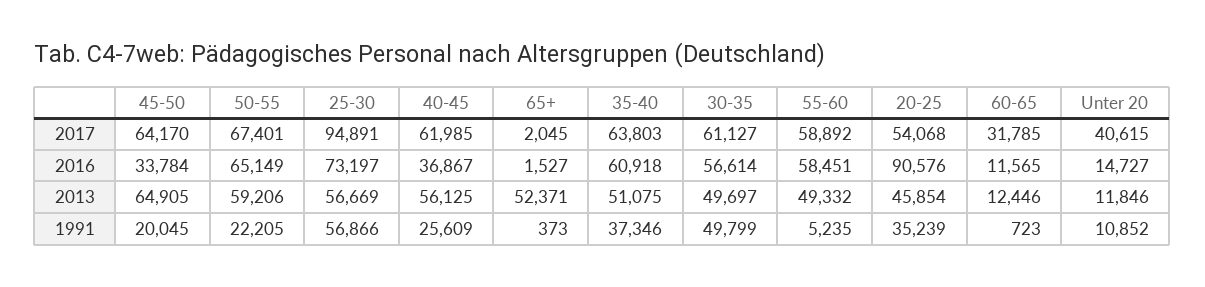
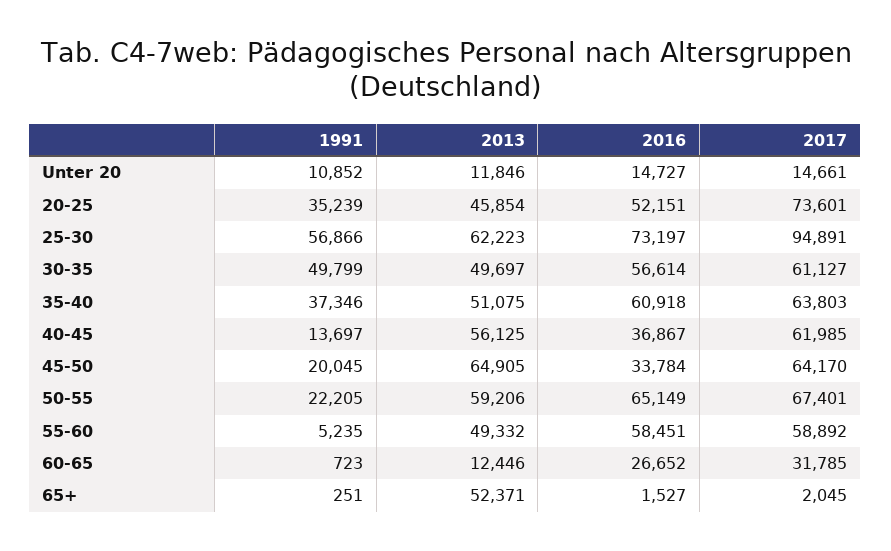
  {
    "45-50": {
      "2017": 64170,
      "2016": 33784,
      "2013": 64905,
      "1991": 20045
    },
    "50-55": {
      "2017": 67401,
      "2016": 65149,
      "2013": 59206,
      "1991": 22205
    },
    "25-30": {
      "2017": 94891,
      "2016": 73197,
-     "2013": 56669,
+     "2013": 62223,
      "1991": 56866
    },
    "40-45": {
      "2017": 61985,
      "2016": 36867,
      "2013": 56125,
-     "1991": 25609
+     "1991": 13697
    },
    "65+": {
      "2017": 2045,
      "2016": 1527,
      "2013": 52371,
-     "1991": 373
+     "1991": 251
    },
    "35-40": {
      "2017": 63803,
      "2016": 60918,
      "2013": 51075,
      "1991": 37346
    },
    "30-35": {
      "2017": 61127,
      "2016": 56614,
      "2013": 49697,
      "1991": 49799
    },
    "55-60": {
      "2017": 58892,
      "2016": 58451,
      "2013": 49332,
      "1991": 5235
    },
    "20-25": {
-     "2017": 54068,
+     "2017": 73601,
-     "2016": 90576,
+     "2016": 52151,
      "2013": 45854,
      "1991": 35239
    },
    "60-65": {
      "2017": 31785,
-     "2016": 11565,
+     "2016": 26652,
      "2013": 12446,
      "1991": 723
    },
    "Unter 20": {
-     "2017": 40615,
+     "2017": 14661,
      "2016": 14727,
      "2013": 11846,
      "1991": 10852
    }
  }

